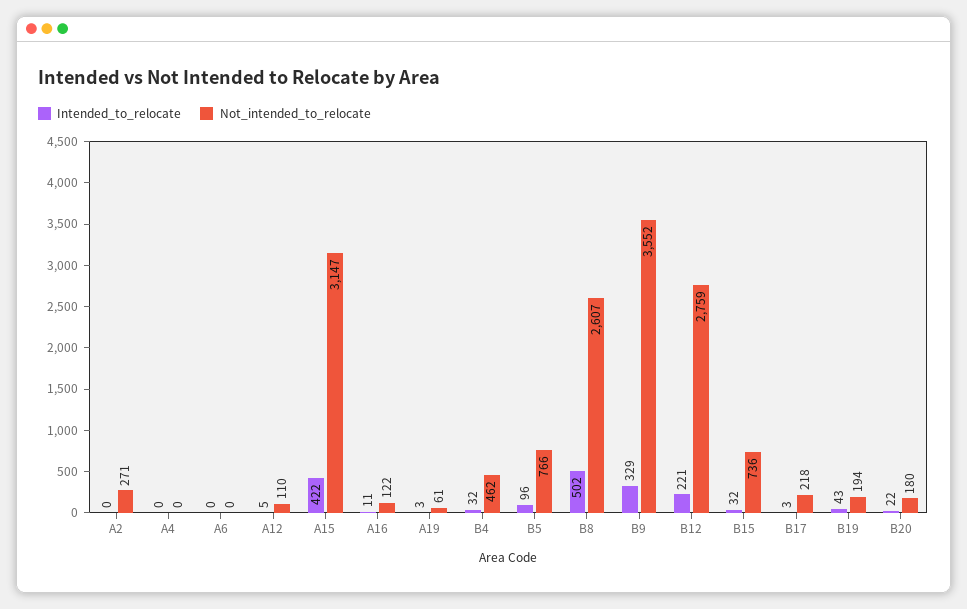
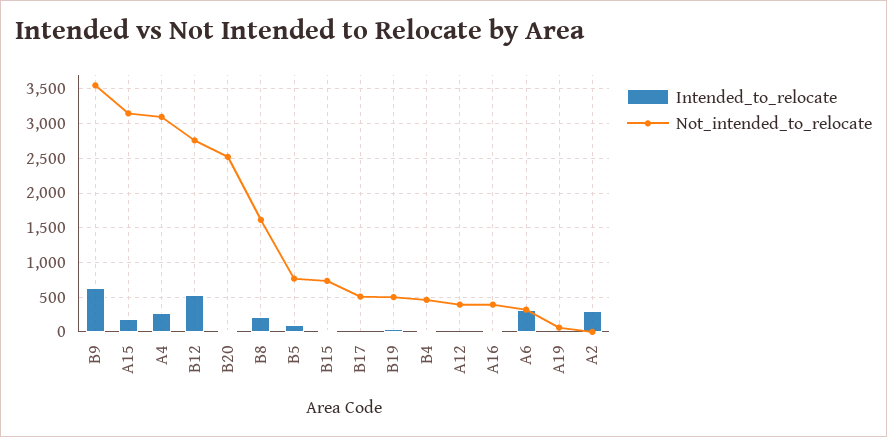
  {
    "Intended_to_relocate": {
-     "A2": 0,
+     "A2": 300,
-     "A4": 0,
+     "A4": 300,
-     "A6": 0,
+     "A6": 300,
      "A12": 5,
-     "A15": 422,
+     "A15": 200,
      "A16": 11,
      "A19": 3,
      "B4": 32,
      "B5": 96,
-     "B8": 502,
+     "B8": 200,
-     "B9": 329,
+     "B9": 600,
-     "B12": 221,
+     "B12": 500,
      "B15": 32,
      "B17": 3,
      "B19": 43,
      "B20": 22
    },
    "Not_intended_to_relocate": {
-     "A2": 271,
+     "A2": 0,
-     "A4": 0,
+     "A4": 3100,
-     "A6": 0,
+     "A6": 300,
-     "A12": 110,
+     "A12": 400,
      "A15": 3147,
-     "A16": 122,
+     "A16": 400,
      "A19": 61,
      "B4": 462,
      "B5": 766,
-     "B8": 2607,
+     "B8": 1600,
      "B9": 3552,
      "B12": 2759,
      "B15": 736,
-     "B17": 218,
+     "B17": 500,
-     "B19": 194,
+     "B19": 500,
-     "B20": 180
+     "B20": 2500
    }
  }

